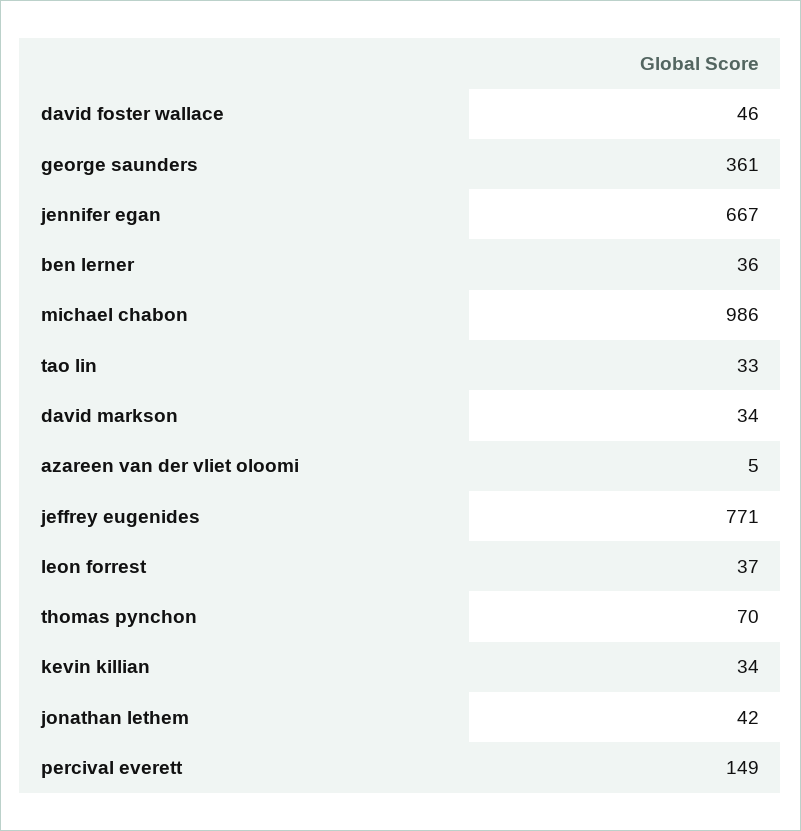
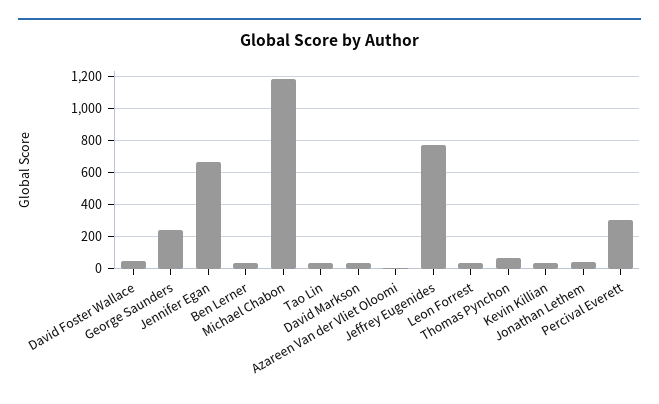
  {
    "david foster wallace": 46,
-   "george saunders": 361,
+   "george saunders": 250,
    "jennifer egan": 667,
    "ben lerner": 36,
-   "michael chabon": 986,
+   "michael chabon": 1200,
    "tao lin": 33,
    "david markson": 34,
    "azareen van der vliet oloomi": 5,
    "jeffrey eugenides": 771,
    "leon forrest": 37,
    "thomas pynchon": 70,
    "kevin killian": 34,
    "jonathan lethem": 42,
-   "percival everett": 149
+   "percival everett": 300
  }

